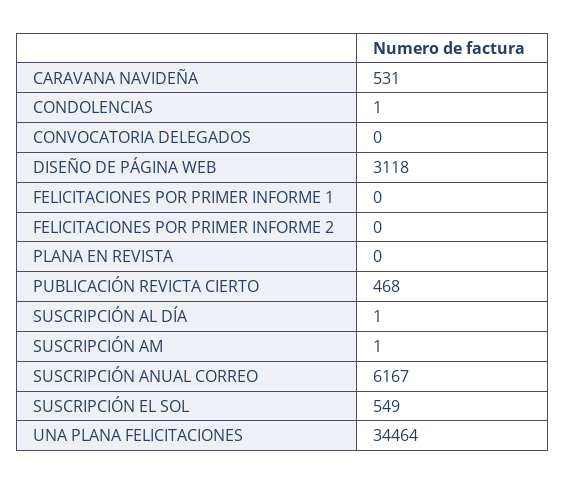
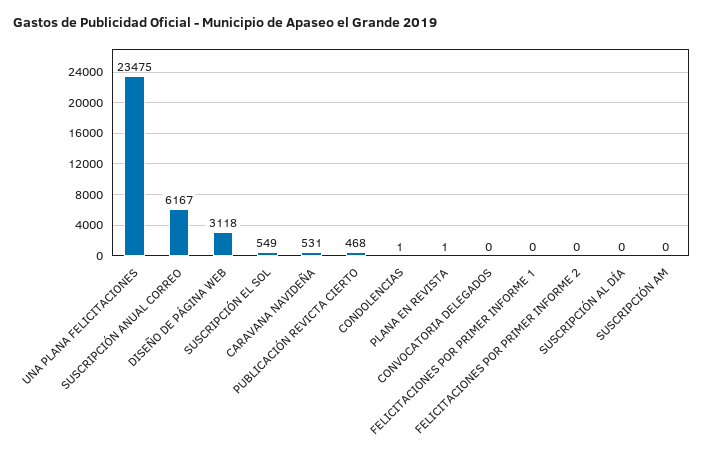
  {
    "CARAVANA NAVIDEÑA": 531,
    "CONDOLENCIAS": 1,
    "CONVOCATORIA DELEGADOS": 0,
    "DISEÑO DE PÁGINA WEB": 3118,
    "FELICITACIONES POR PRIMER INFORME 1": 0,
    "FELICITACIONES POR PRIMER INFORME 2": 0,
-   "PLANA EN REVISTA": 0,
+   "PLANA EN REVISTA": 1,
    "PUBLICACIÓN REVICTA CIERTO": 468,
-   "SUSCRIPCIÓN AL DÍA": 1,
+   "SUSCRIPCIÓN AL DÍA": 0,
-   "SUSCRIPCIÓN AM": 1,
+   "SUSCRIPCIÓN AM": 0,
    "SUSCRIPCIÓN ANUAL CORREO": 6167,
    "SUSCRIPCIÓN EL SOL": 549,
-   "UNA PLANA FELICITACIONES": 34464
+   "UNA PLANA FELICITACIONES": 23475
  }

